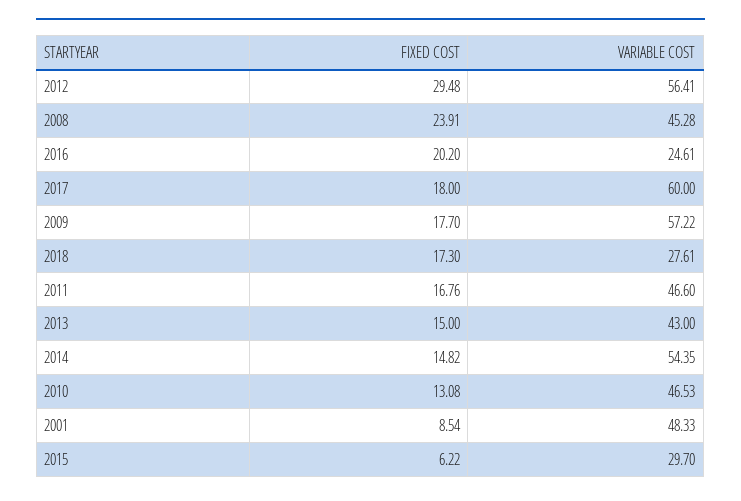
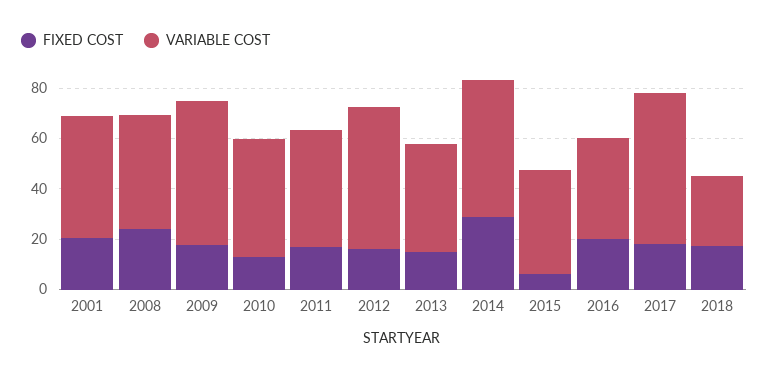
  {
    "FIXED COST": {
-     "2012": 29.48,
+     "2012": 15,
      "2008": 23.91,
      "2016": 20.2,
      "2017": 18,
      "2009": 17.7,
      "2018": 17.3,
      "2011": 16.76,
      "2013": 15,
-     "2014": 14.82,
+     "2014": 30,
      "2010": 13.08,
-     "2001": 8.54,
+     "2001": 20,
      "2015": 6.22
    },
    "VARIABLE COST": {
      "2012": 56.41,
      "2008": 45.28,
-     "2016": 24.61,
+     "2016": 40,
      "2017": 60,
      "2009": 57.22,
      "2018": 27.61,
      "2011": 46.6,
      "2013": 43,
      "2014": 54.35,
      "2010": 46.53,
      "2001": 48.33,
-     "2015": 29.7
+     "2015": 40
    }
  }

